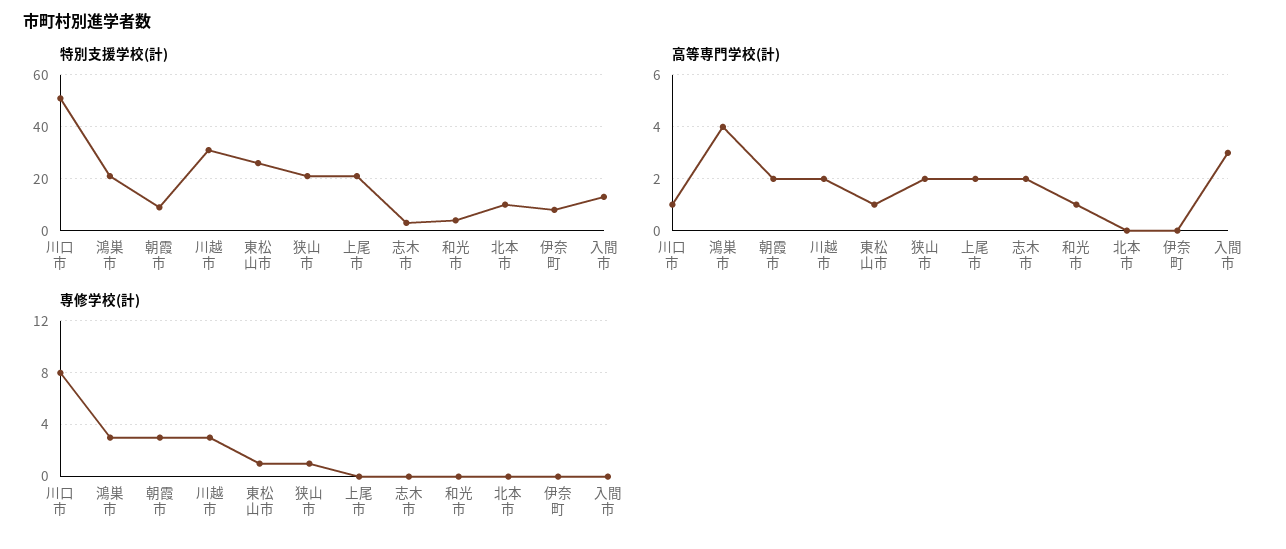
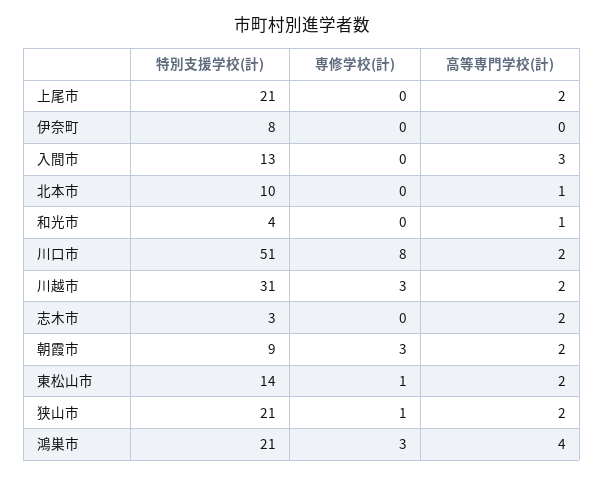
  {
    "特別支援学校(計)": {
      "川口市": 51,
      "鴻巣市": 21,
      "朝霞市": 9,
      "川越市": 31,
-     "東松山市": 25,
+     "東松山市": 14,
      "狭山市": 21,
      "上尾市": 21,
      "志木市": 3,
      "和光市": 4,
      "北本市": 10,
      "伊奈町": 8,
      "入間市": 13
    },
    "高等専門学校(計)": {
-     "川口市": 1,
+     "川口市": 2,
      "鴻巣市": 4,
      "朝霞市": 2,
      "川越市": 2,
-     "東松山市": 1,
+     "東松山市": 2,
      "狭山市": 2,
      "上尾市": 2,
      "志木市": 2,
      "和光市": 1,
-     "北本市": 0,
+     "北本市": 1,
      "伊奈町": 0,
      "入間市": 3
    },
    "専修学校(計)": {
      "川口市": 8,
      "鴻巣市": 3,
      "朝霞市": 3,
      "川越市": 3,
      "東松山市": 1,
      "狭山市": 1,
      "上尾市": 0,
      "志木市": 0,
      "和光市": 0,
      "北本市": 0,
      "伊奈町": 0,
      "入間市": 0
    }
  }

